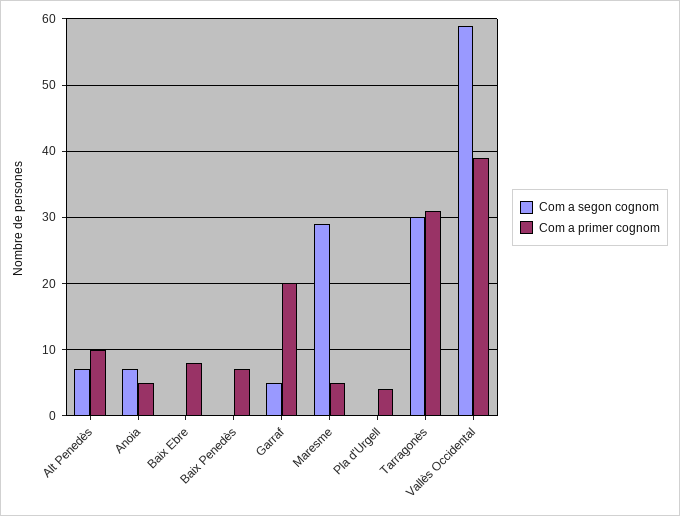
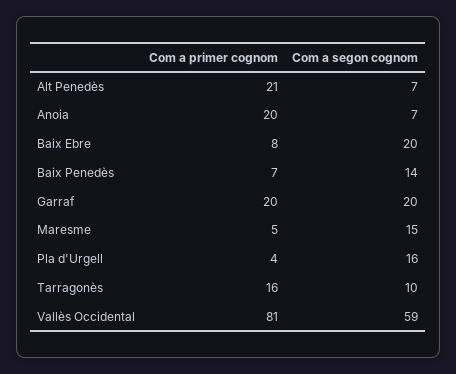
  {
    "Com a segon cognom": {
      "Alt Penedès": 7,
      "Anoia": 7,
-     "Baix Ebre": 0,
+     "Baix Ebre": 20,
-     "Baix Penedès": 0,
+     "Baix Penedès": 14,
-     "Garraf": 5,
+     "Garraf": 20,
-     "Maresme": 29,
+     "Maresme": 15,
-     "Pla d'Urgell": 0,
+     "Pla d'Urgell": 16,
-     "Tarragonès": 30,
+     "Tarragonès": 10,
      "Vallès Occidental": 59
    },
    "Com a primer cognom": {
-     "Alt Penedès": 10,
+     "Alt Penedès": 21,
-     "Anoia": 5,
+     "Anoia": 20,
      "Baix Ebre": 8,
      "Baix Penedès": 7,
      "Garraf": 20,
      "Maresme": 5,
      "Pla d'Urgell": 4,
-     "Tarragonès": 31,
+     "Tarragonès": 16,
-     "Vallès Occidental": 39
+     "Vallès Occidental": 81
    }
  }

